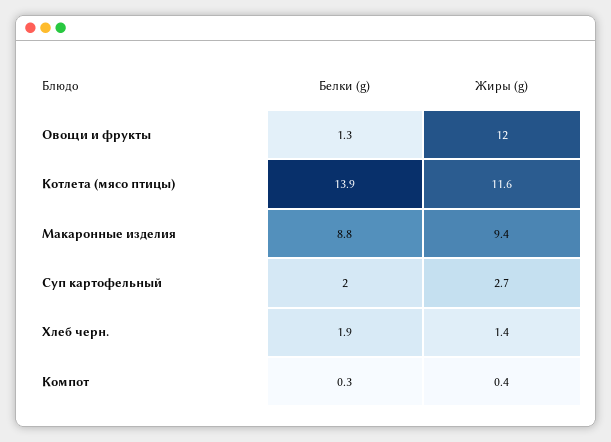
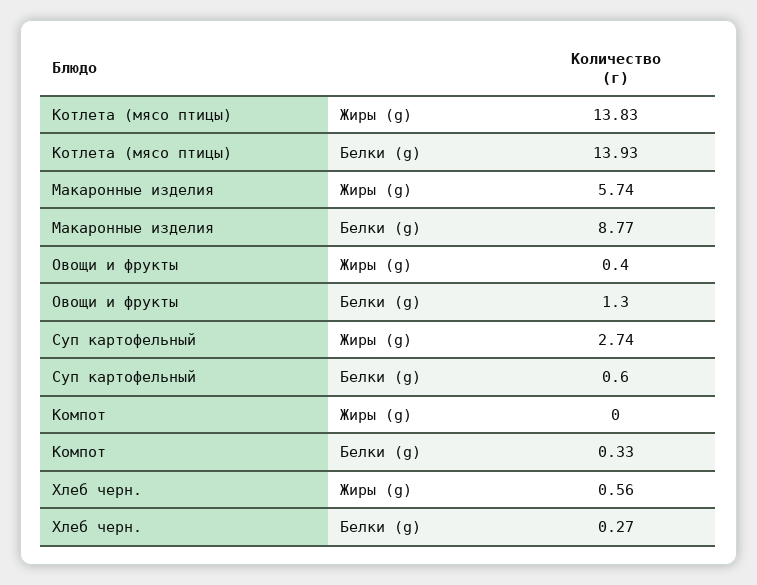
  {
    "Белки (g)": {
      "Овощи и фрукты": 1.3,
      "Котлета (мясо птицы)": 13.93,
      "Макаронные изделия": 8.77,
-     "Суп картофельный": 2,
+     "Суп картофельный": 0.6,
-     "Хлеб черн.": 1.9,
+     "Хлеб черн.": 0.27,
      "Компот": 0.33
    },
    "Жиры (g)": {
-     "Овощи и фрукты": 12,
+     "Овощи и фрукты": 0.4,
-     "Котлета (мясо птицы)": 11.6,
+     "Котлета (мясо птицы)": 13.83,
-     "Макаронные изделия": 9.4,
+     "Макаронные изделия": 5.74,
      "Суп картофельный": 2.74,
-     "Хлеб черн.": 1.4,
+     "Хлеб черн.": 0.56,
-     "Компот": 0.4
+     "Компот": 0
    }
  }

